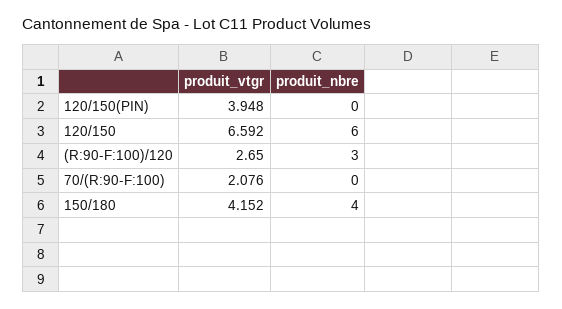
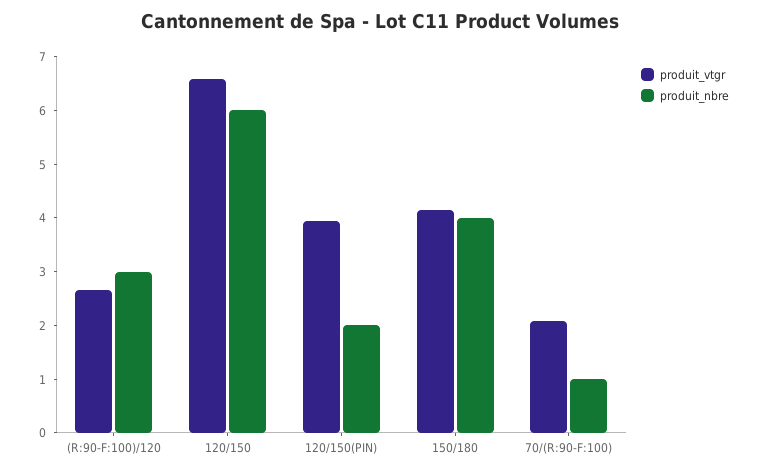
  {
    "produit_vtgr": {
      "120/150(PIN)": 3.948,
      "120/150": 6.592,
      "(R:90-F:100)/120": 2.65,
      "70/(R:90-F:100)": 2.076,
      "150/180": 4.152
    },
    "produit_nbre": {
-     "120/150(PIN)": 0,
+     "120/150(PIN)": 2,
      "120/150": 6,
      "(R:90-F:100)/120": 3,
-     "70/(R:90-F:100)": 0,
+     "70/(R:90-F:100)": 1,
      "150/180": 4
    }
  }

